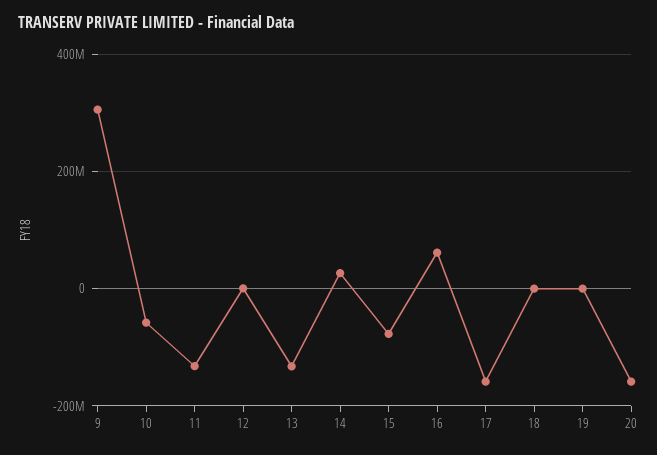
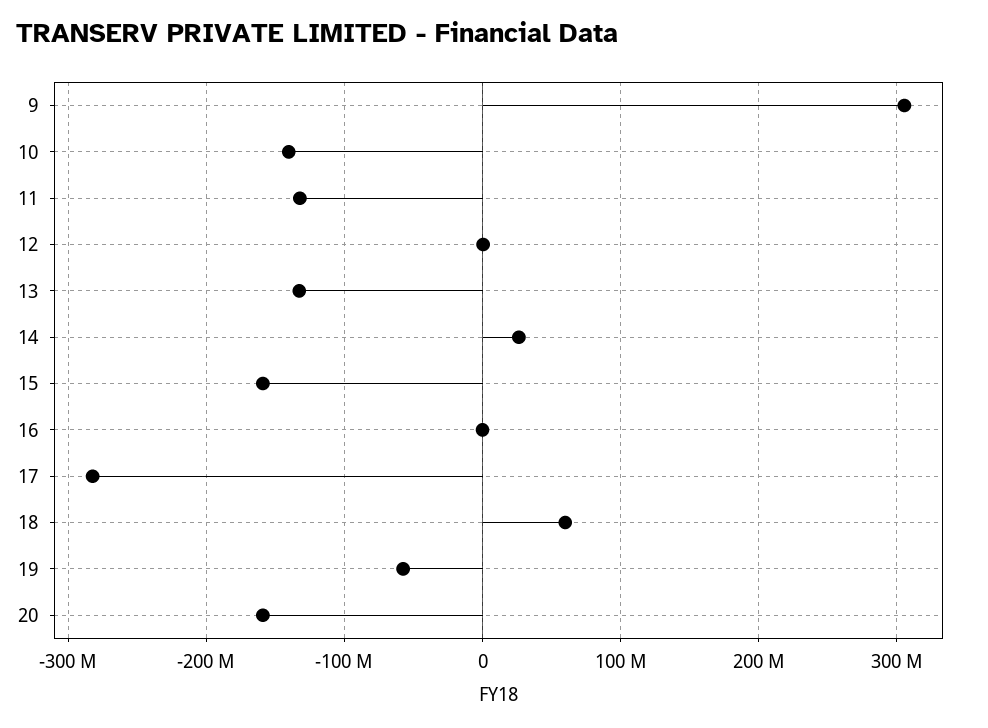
  {
    "9": 310000000,
-   "10": -60000000,
+   "10": -140000000,
    "11": -130000000,
    "12": 0,
    "13": -130000000,
    "14": 30000000,
-   "15": -80000000,
+   "15": -160000000,
-   "16": 60000000,
+   "16": 0,
-   "17": -160000000,
+   "17": -280000000,
-   "18": 0,
+   "18": 60000000,
-   "19": 0,
+   "19": -60000000,
    "20": -160000000
  }

